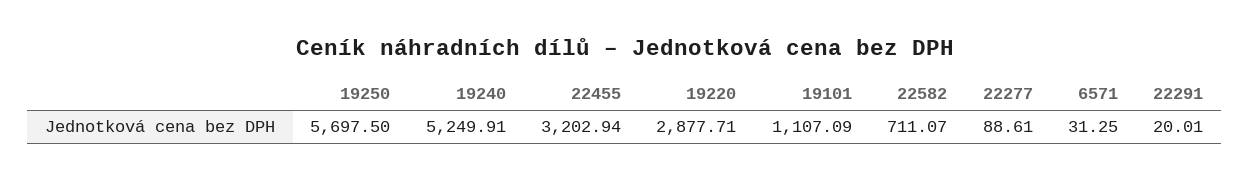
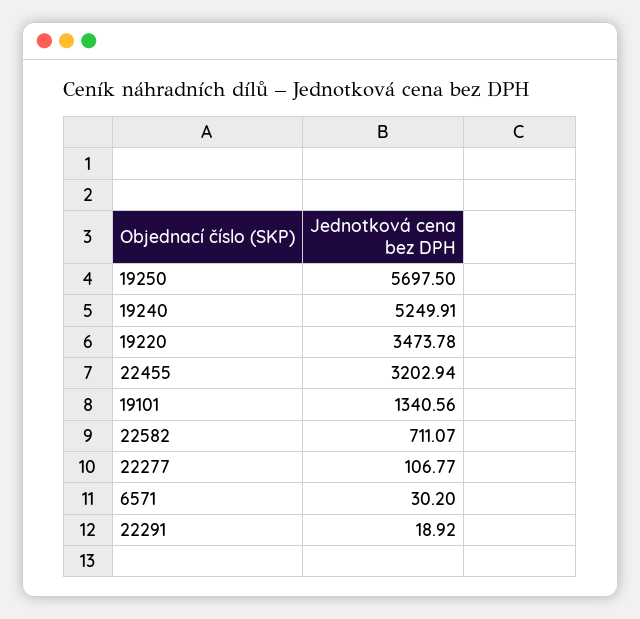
  {
    "19250": 5697.5,
    "19240": 5249.91,
    "22455": 3202.94,
-   "19220": 2877.71,
+   "19220": 3473.78,
-   "19101": 1107.09,
+   "19101": 1340.56,
    "22582": 711.07,
-   "22277": 88.61,
+   "22277": 106.77,
-   "6571": 31.25,
+   "6571": 30.2,
-   "22291": 20.01
+   "22291": 18.92
  }

